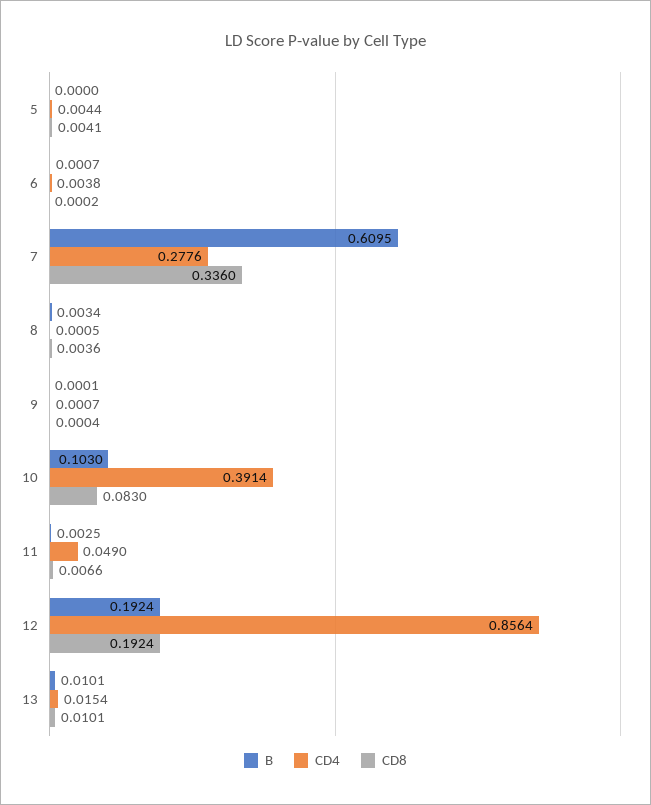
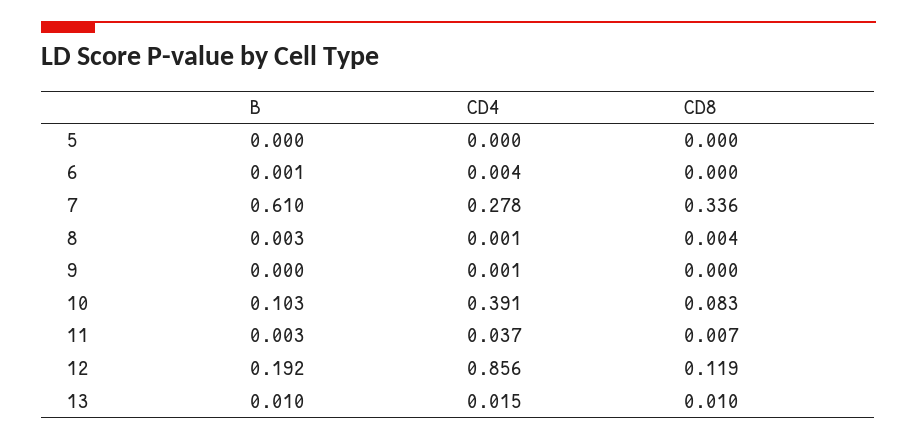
  {
    "B": {
      "5": 0,
      "6": 0.0007,
      "7": 0.6095,
      "8": 0.0034,
      "9": 0.0001,
      "10": 0.103,
      "11": 0.0025,
      "12": 0.1924,
      "13": 0.0101
    },
    "CD4": {
-     "5": 0.0044,
+     "5": 0,
      "6": 0.0038,
      "7": 0.2776,
      "8": 0.0005,
      "9": 0.0007,
      "10": 0.3914,
-     "11": 0.049,
+     "11": 0.037,
      "12": 0.8564,
      "13": 0.0154
    },
    "CD8": {
-     "5": 0.0041,
+     "5": 0,
      "6": 0.0002,
      "7": 0.336,
      "8": 0.0036,
      "9": 0.0004,
      "10": 0.083,
      "11": 0.0066,
-     "12": 0.1924,
+     "12": 0.119,
      "13": 0.0101
    }
  }

